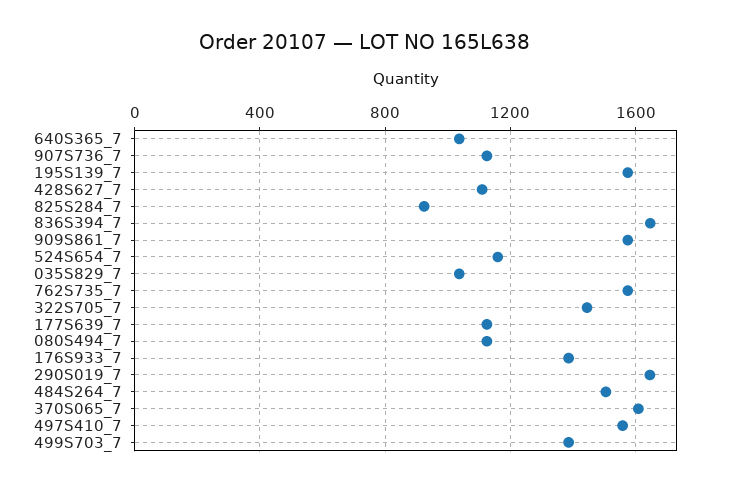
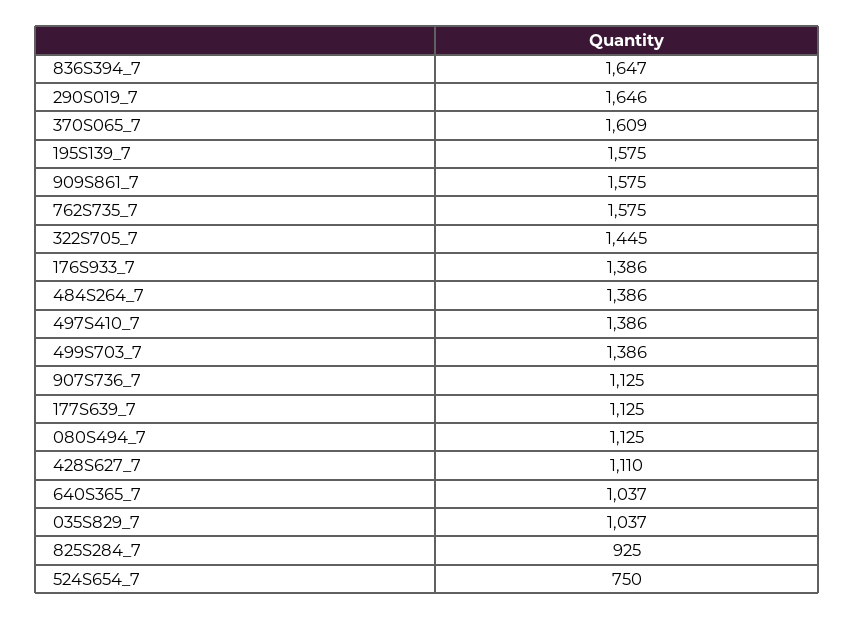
  {
    "640S365_7": 1037,
    "907S736_7": 1125,
    "195S139_7": 1575,
    "428S627_7": 1110,
    "825S284_7": 925,
    "836S394_7": 1647,
    "909S861_7": 1575,
-   "524S654_7": 1150,
+   "524S654_7": 750,
    "035S829_7": 1037,
    "762S735_7": 1575,
    "322S705_7": 1445,
    "177S639_7": 1125,
    "080S494_7": 1125,
    "176S933_7": 1386,
    "290S019_7": 1646,
-   "484S264_7": 1500,
+   "484S264_7": 1386,
    "370S065_7": 1609,
-   "497S410_7": 1550,
+   "497S410_7": 1386,
    "499S703_7": 1386
  }

